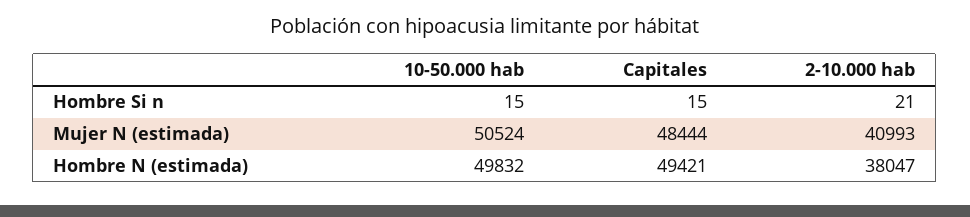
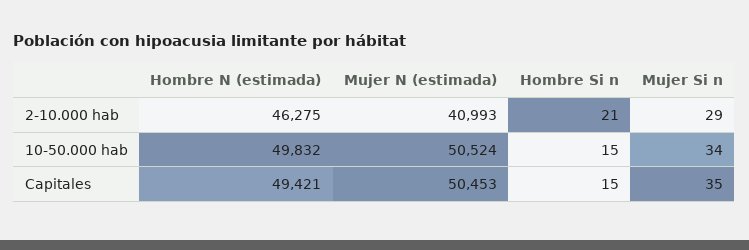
  {
    "10-50.000 hab": {
      "Hombre Si n": 15,
      "Mujer N (estimada)": 50524,
-     "Hombre N (estimada)": 49832
+     "Hombre N (estimada)": 49832,
+     "Mujer Si n": 34
    },
    "Capitales": {
      "Hombre Si n": 15,
-     "Mujer N (estimada)": 48444,
+     "Mujer N (estimada)": 50453,
-     "Hombre N (estimada)": 49421
+     "Hombre N (estimada)": 49421,
+     "Mujer Si n": 35
    },
    "2-10.000 hab": {
      "Hombre Si n": 21,
      "Mujer N (estimada)": 40993,
-     "Hombre N (estimada)": 38047
+     "Hombre N (estimada)": 46275,
+     "Mujer Si n": 29
    }
  }

